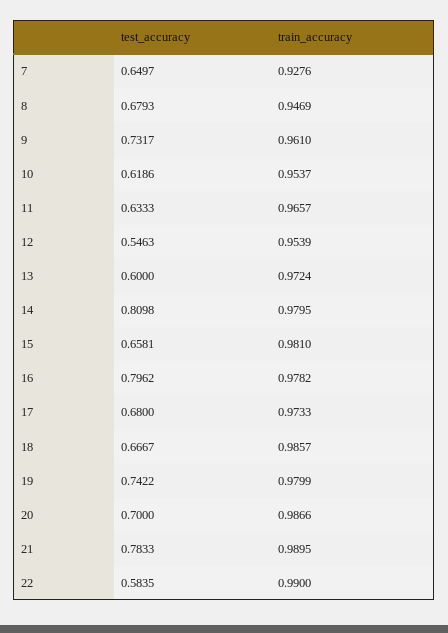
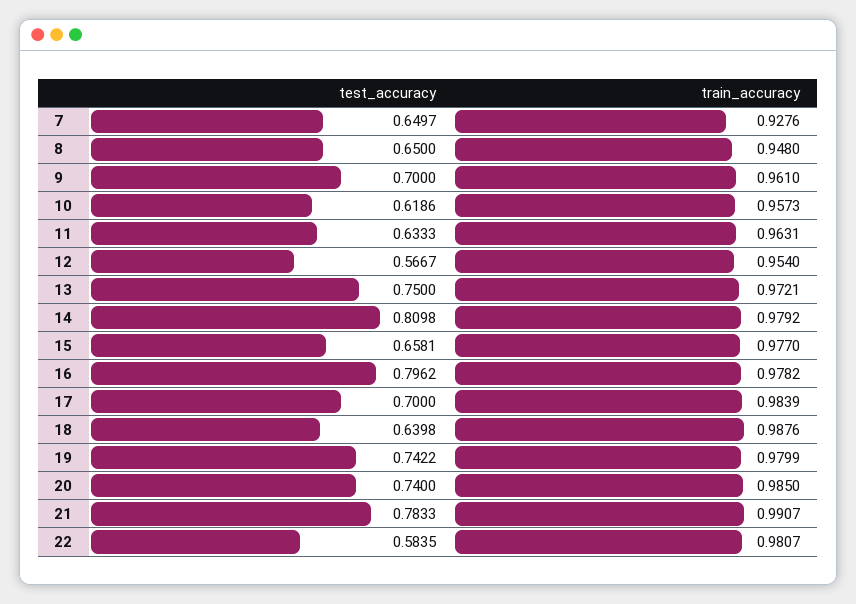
  {
    "test_accuracy": {
      "7": 0.6497,
-     "8": 0.6793,
+     "8": 0.65,
-     "9": 0.7317,
+     "9": 0.7,
      "10": 0.6186,
      "11": 0.6333,
-     "12": 0.5463,
+     "12": 0.5667,
-     "13": 0.6,
+     "13": 0.75,
      "14": 0.8098,
      "15": 0.6581,
      "16": 0.7962,
-     "17": 0.68,
+     "17": 0.7,
-     "18": 0.6667,
+     "18": 0.6398,
      "19": 0.7422,
-     "20": 0.7,
+     "20": 0.74,
      "21": 0.7833,
      "22": 0.5835
    },
    "train_accuracy": {
      "7": 0.9276,
-     "8": 0.9469,
+     "8": 0.948,
      "9": 0.961,
-     "10": 0.9537,
+     "10": 0.9573,
-     "11": 0.9657,
+     "11": 0.9631,
-     "12": 0.9539,
+     "12": 0.954,
-     "13": 0.9724,
+     "13": 0.9721,
-     "14": 0.9795,
+     "14": 0.9792,
-     "15": 0.981,
+     "15": 0.977,
      "16": 0.9782,
-     "17": 0.9733,
+     "17": 0.9839,
-     "18": 0.9857,
+     "18": 0.9876,
      "19": 0.9799,
-     "20": 0.9866,
+     "20": 0.985,
-     "21": 0.9895,
+     "21": 0.9907,
-     "22": 0.99
+     "22": 0.9807
    }
  }

